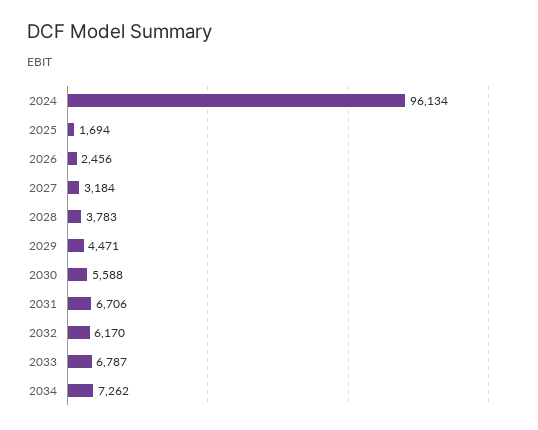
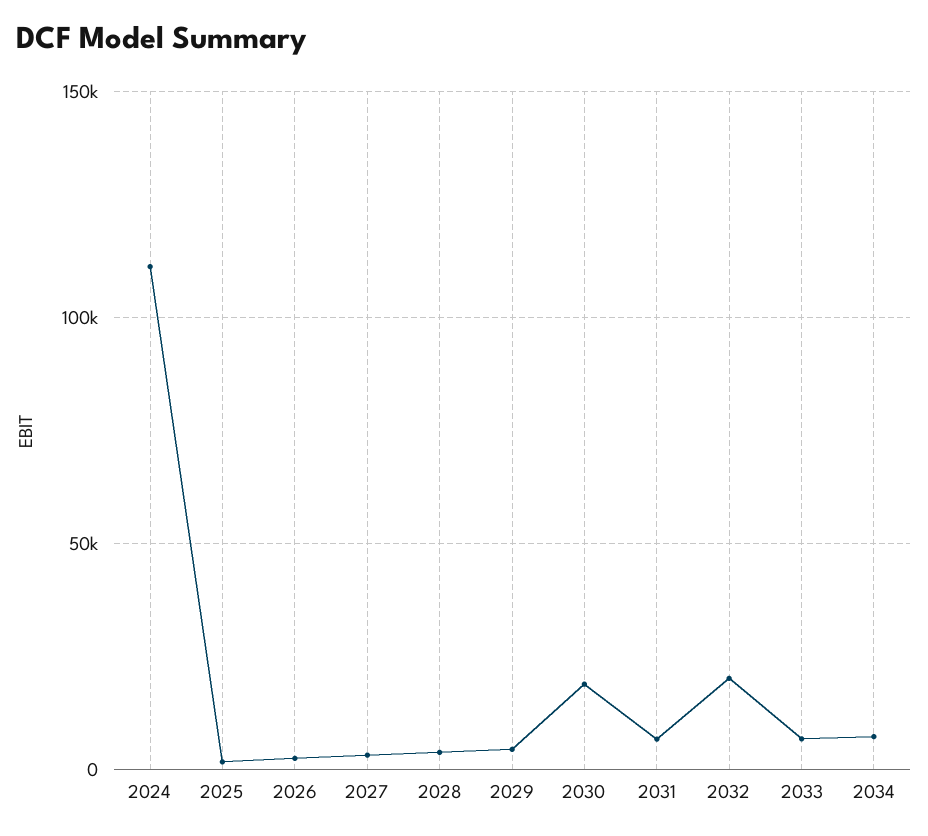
  {
-   "2024": 96134,
+   "2024": 110000,
    "2025": 1694,
    "2026": 2456,
    "2027": 3184,
    "2028": 3783,
    "2029": 4471,
-   "2030": 5588,
+   "2030": 20000,
    "2031": 6706,
-   "2032": 6170,
+   "2032": 20000,
    "2033": 6787,
    "2034": 7262
  }

